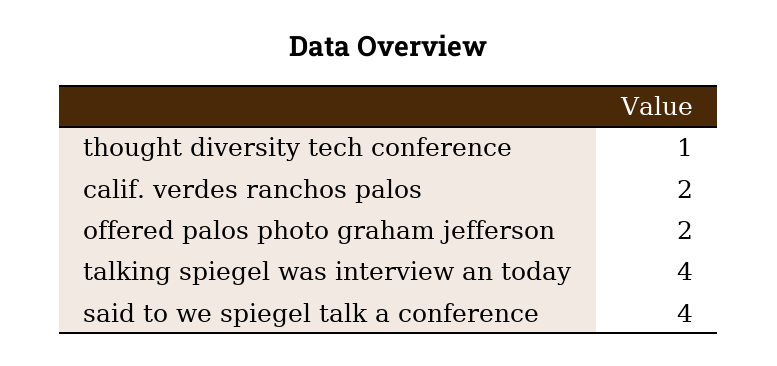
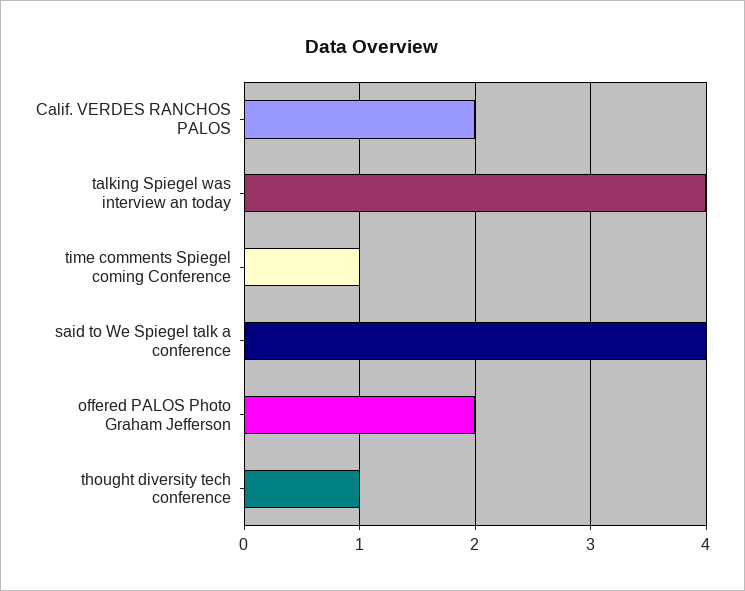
  {
    "thought diversity tech conference": 1,
    "calif. verdes ranchos palos": 2,
    "offered palos photo graham jefferson": 2,
    "talking spiegel was interview an today": 4,
-   "said to we spiegel talk a conference": 4
+   "said to we spiegel talk a conference": 4,
+   "time comments Spiegel coming Conference": 1
  }

